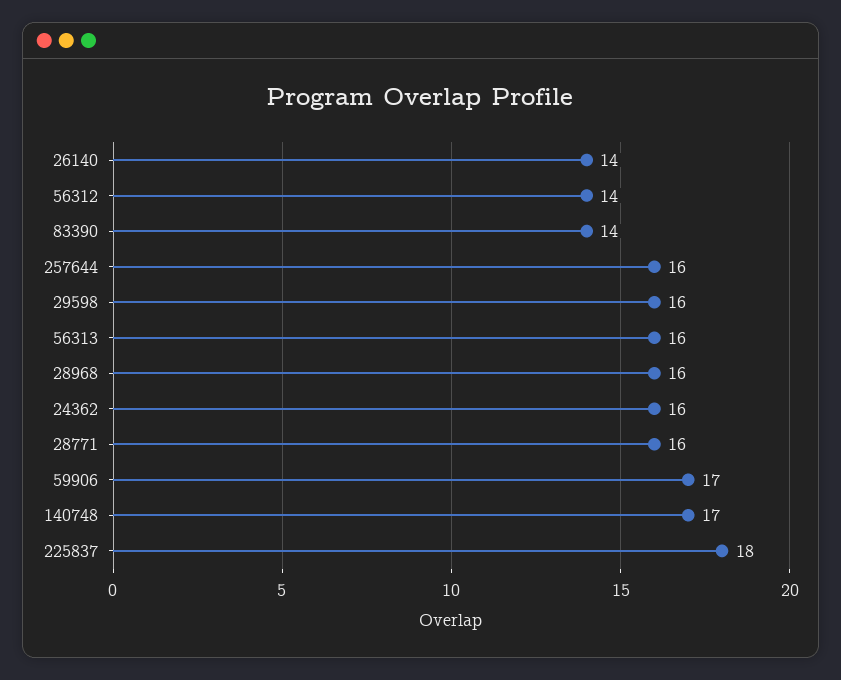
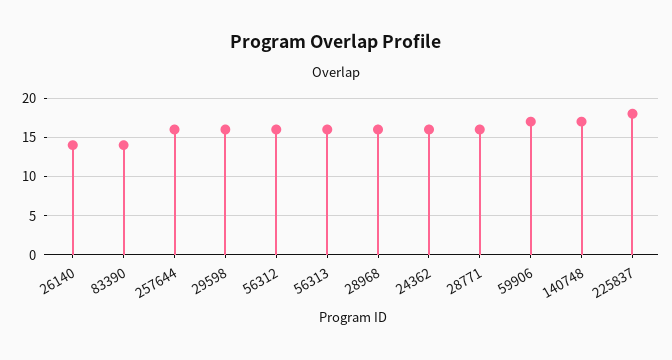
  {
    "26140": 14,
-   "56312": 14,
+   "56312": 16,
    "83390": 14,
    "257644": 16,
    "29598": 16,
    "56313": 16,
    "28968": 16,
    "24362": 16,
    "28771": 16,
    "59906": 17,
    "140748": 17,
    "225837": 18
  }

